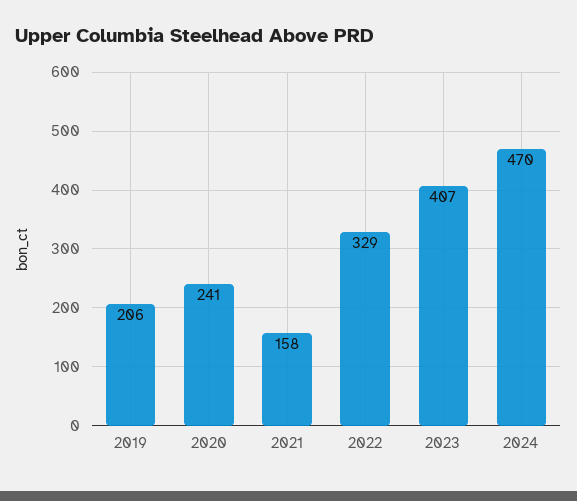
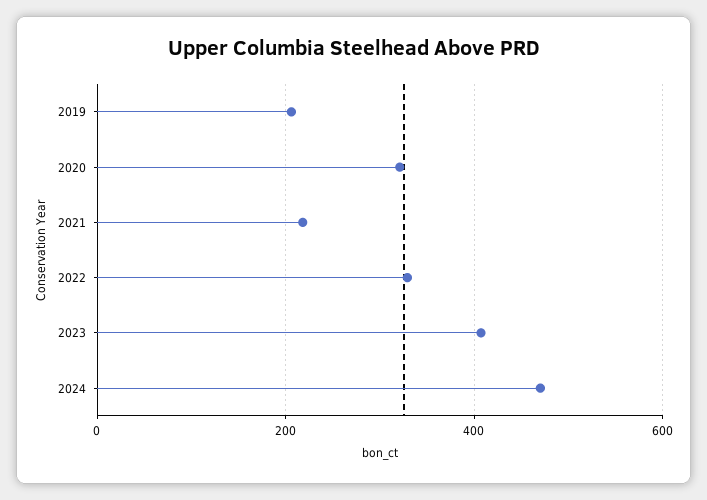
  {
    "2019": 206,
-   "2020": 241,
+   "2020": 320,
-   "2021": 158,
+   "2021": 220,
    "2022": 329,
    "2023": 407,
    "2024": 470
  }

